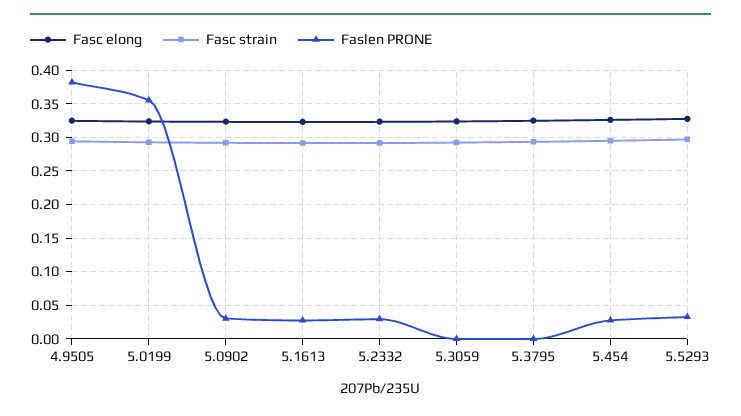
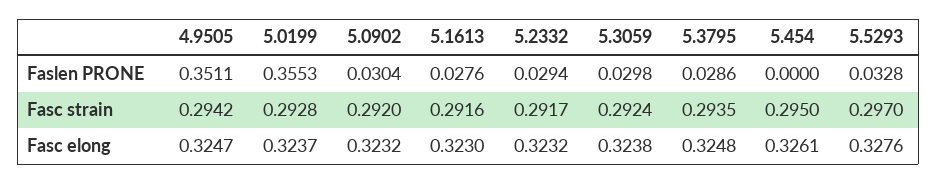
  {
    "Fasc elong": {
      "4.9505": 0.3247,
      "5.0199": 0.3237,
      "5.0902": 0.3232,
      "5.1613": 0.323,
      "5.2332": 0.3232,
      "5.3059": 0.3238,
      "5.3795": 0.3248,
      "5.454": 0.3261,
      "5.5293": 0.3276
    },
    "Fasc strain": {
      "4.9505": 0.2942,
      "5.0199": 0.2928,
      "5.0902": 0.292,
      "5.1613": 0.2916,
      "5.2332": 0.2917,
      "5.3059": 0.2924,
      "5.3795": 0.2935,
      "5.454": 0.295,
      "5.5293": 0.297
    },
    "Faslen PRONE": {
-     "4.9505": 0.38,
+     "4.9505": 0.3511,
      "5.0199": 0.3553,
      "5.0902": 0.0304,
      "5.1613": 0.0276,
      "5.2332": 0.0294,
-     "5.3059": 0,
+     "5.3059": 0.0298,
-     "5.3795": 0,
+     "5.3795": 0.0286,
-     "5.454": 0.03,
+     "5.454": 0,
      "5.5293": 0.0328
    }
  }

